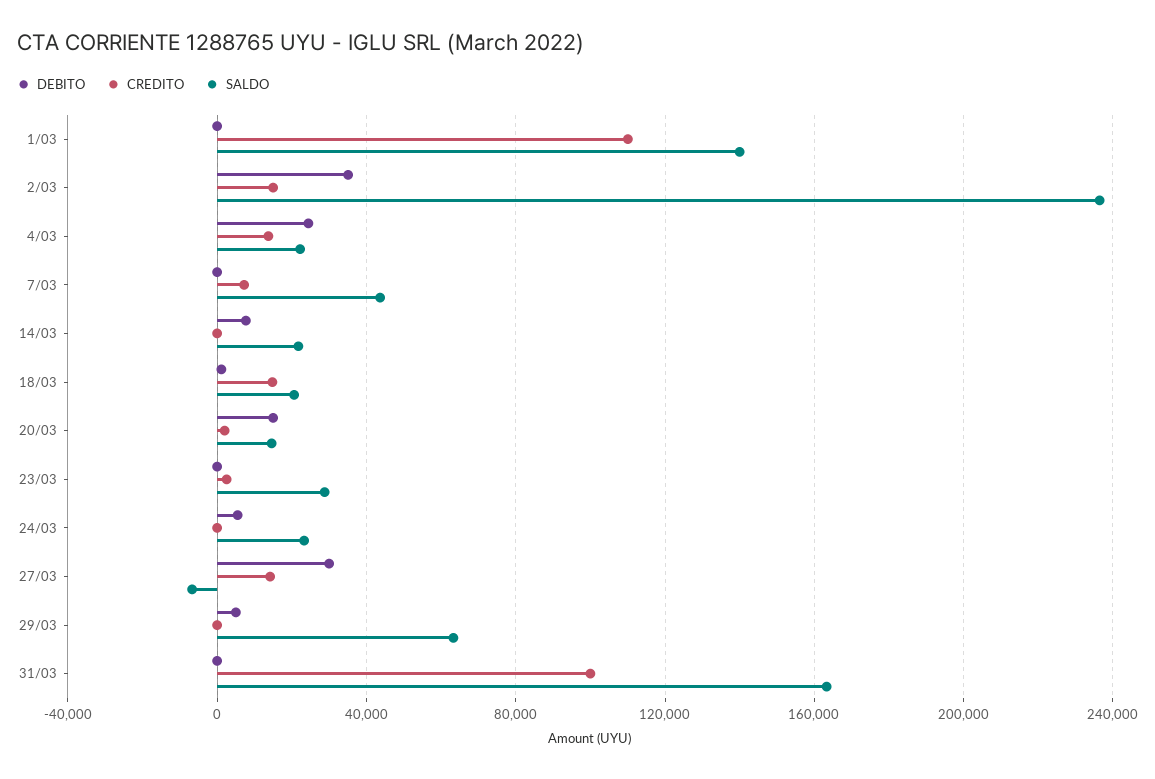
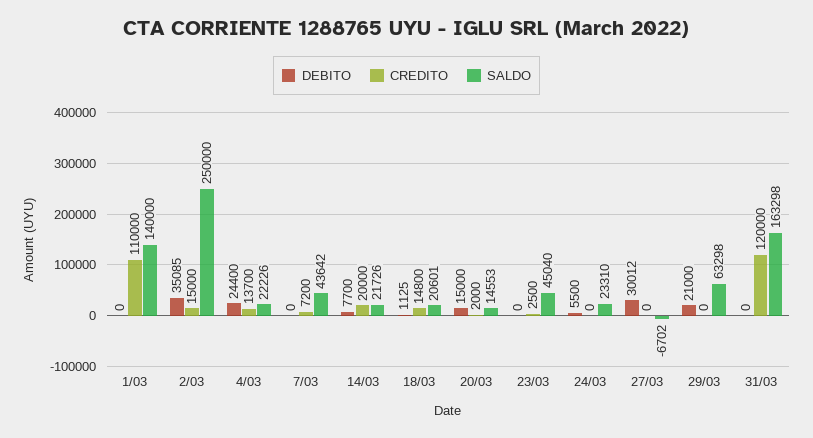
  {
    "DEBITO": {
      "1/03": 0,
      "2/03": 35085,
      "4/03": 24400,
      "7/03": 0,
      "14/03": 7700,
      "18/03": 1125,
      "20/03": 15000,
      "23/03": 0,
      "24/03": 5500,
      "27/03": 30012,
-     "29/03": 5000,
+     "29/03": 21000,
      "31/03": 0
    },
    "CREDITO": {
      "1/03": 110000,
      "2/03": 15000,
      "4/03": 13700,
      "7/03": 7200,
-     "14/03": 0,
+     "14/03": 20000,
      "18/03": 14800,
      "20/03": 2000,
      "23/03": 2500,
      "24/03": 0,
-     "27/03": 15000,
+     "27/03": 0,
      "29/03": 0,
-     "31/03": 100000
+     "31/03": 120000
    },
    "SALDO": {
      "1/03": 140000,
-     "2/03": 235000,
+     "2/03": 250000,
      "4/03": 22226,
      "7/03": 43642,
      "14/03": 21726,
      "18/03": 20601,
      "20/03": 14553,
-     "23/03": 30000,
+     "23/03": 45040,
      "24/03": 23310,
      "27/03": -6702,
      "29/03": 63298,
      "31/03": 163298
    }
  }

